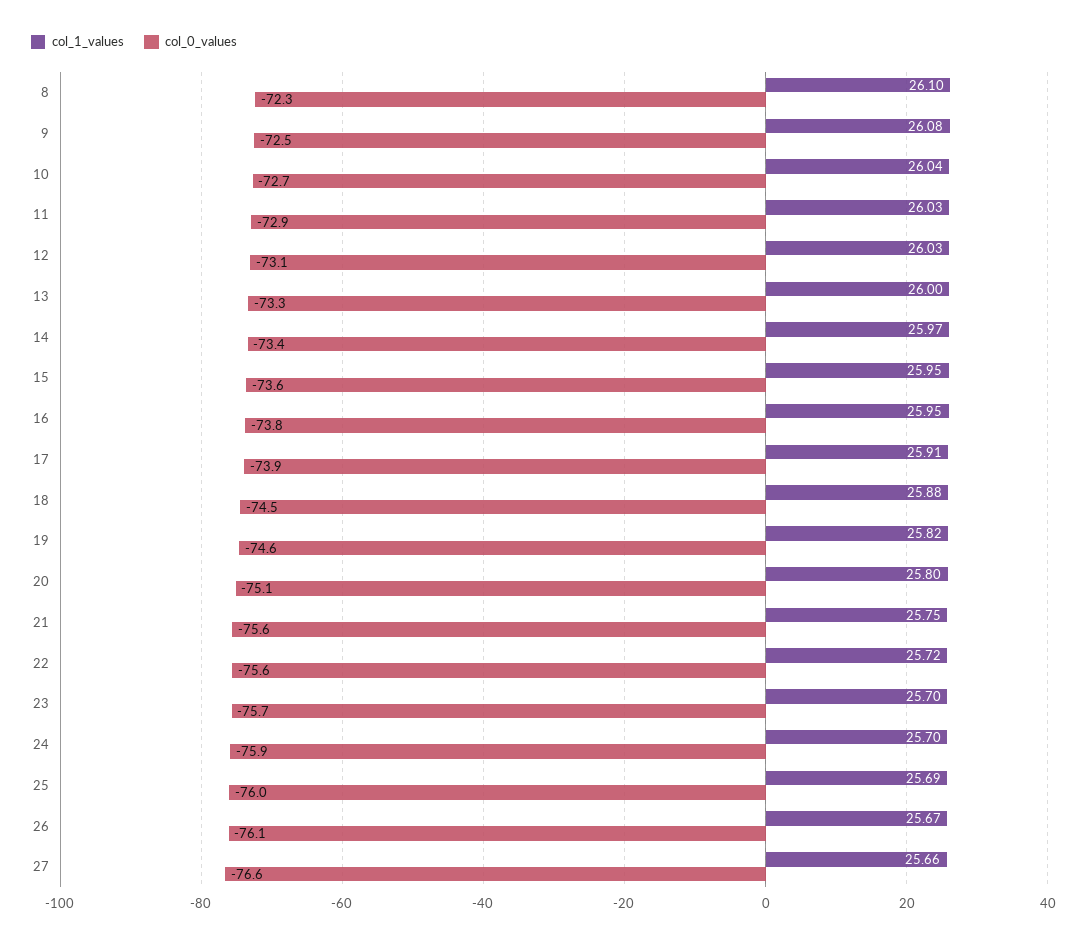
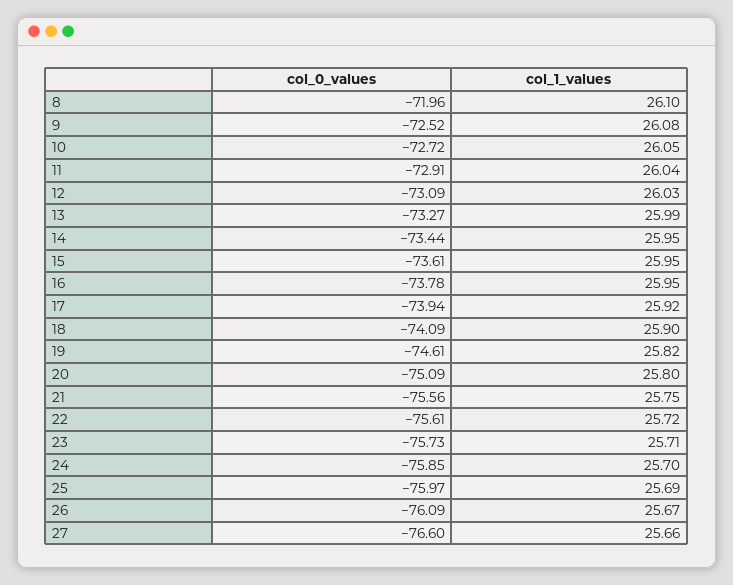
  {
    "col_1_values": {
      "8": 26.1,
      "9": 26.08,
-     "10": 26.04,
+     "10": 26.05,
-     "11": 26.03,
+     "11": 26.04,
      "12": 26.03,
-     "13": 26,
+     "13": 25.99,
-     "14": 25.97,
+     "14": 25.95,
      "15": 25.95,
      "16": 25.95,
-     "17": 25.91,
+     "17": 25.92,
-     "18": 25.88,
+     "18": 25.9,
      "19": 25.82,
      "20": 25.8,
      "21": 25.75,
      "22": 25.72,
-     "23": 25.7,
+     "23": 25.71,
      "24": 25.7,
      "25": 25.69,
      "26": 25.67,
      "27": 25.66
    },
    "col_0_values": {
-     "8": -72.3,
+     "8": -71.96,
      "9": -72.52,
      "10": -72.72,
      "11": -72.91,
      "12": -73.09,
      "13": -73.27,
      "14": -73.44,
      "15": -73.61,
      "16": -73.78,
      "17": -73.94,
-     "18": -74.5,
+     "18": -74.09,
      "19": -74.61,
      "20": -75.09,
      "21": -75.56,
      "22": -75.61,
      "23": -75.73,
      "24": -75.85,
      "25": -75.97,
      "26": -76.09,
      "27": -76.6
    }
  }

